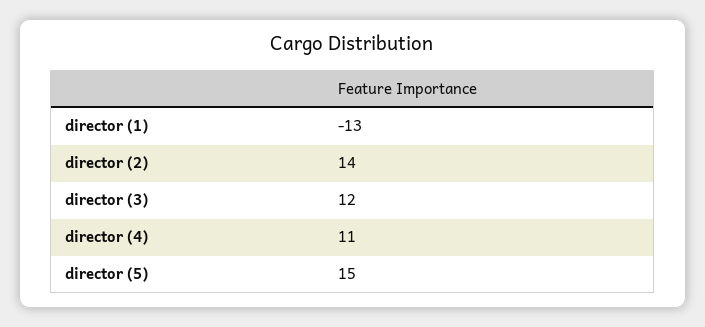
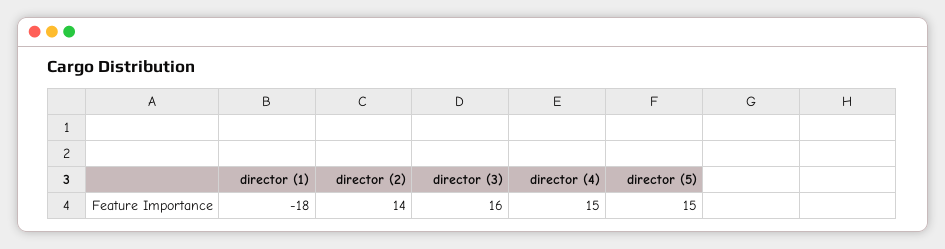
  {
-   "director (1)": -13,
+   "director (1)": -18,
    "director (2)": 14,
-   "director (3)": 12,
+   "director (3)": 16,
-   "director (4)": 11,
+   "director (4)": 15,
    "director (5)": 15
  }

